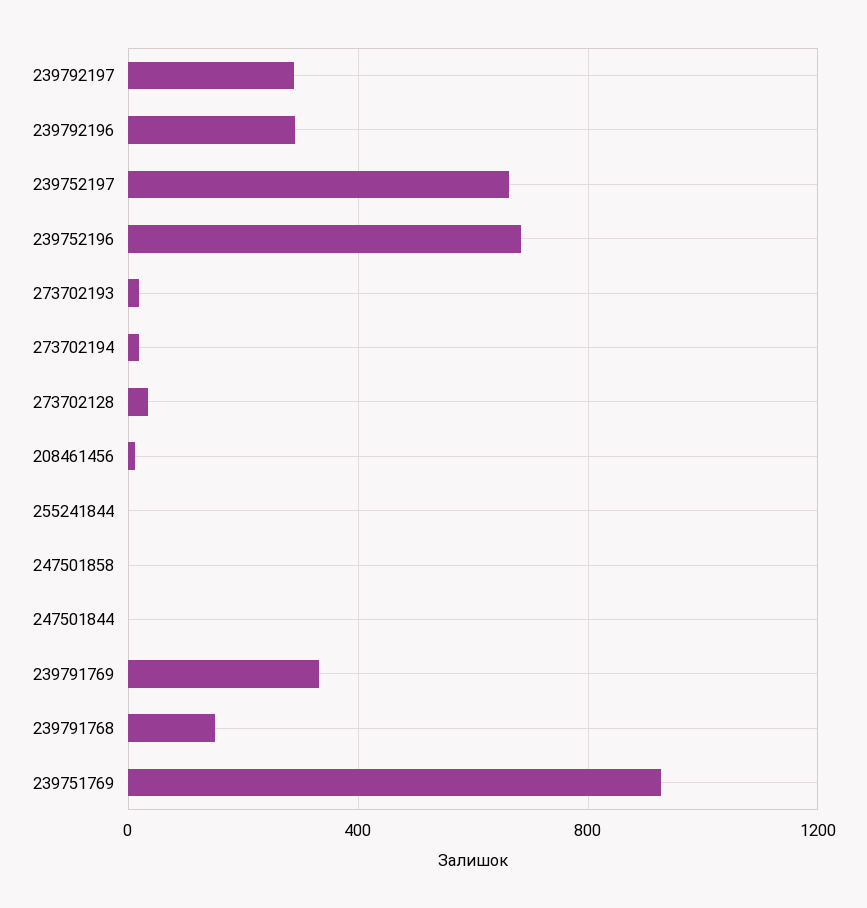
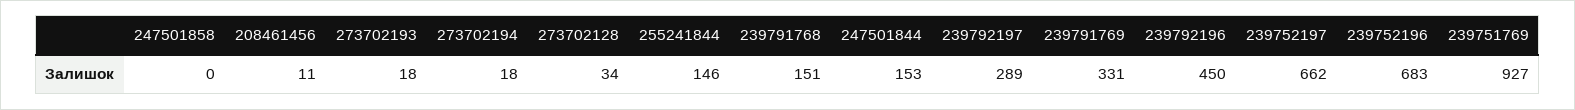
  {
    "239792197": 289,
-   "239792196": 300,
+   "239792196": 450,
    "239752197": 662,
    "239752196": 683,
    "273702193": 18,
    "273702194": 18,
    "273702128": 34,
    "208461456": 11,
-   "255241844": 0,
+   "255241844": 146,
    "247501858": 0,
-   "247501844": 0,
+   "247501844": 153,
    "239791769": 331,
    "239791768": 151,
    "239751769": 927
  }

